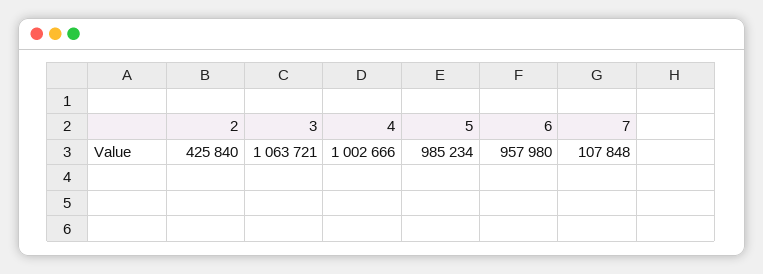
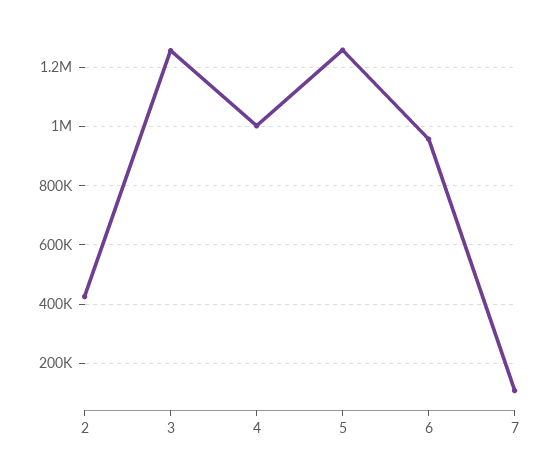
  {
    "2": 425840,
-   "3": 1063721,
+   "3": 1250000,
    "4": 1002666,
-   "5": 985234,
+   "5": 1250000,
    "6": 957980,
    "7": 107848
  }

